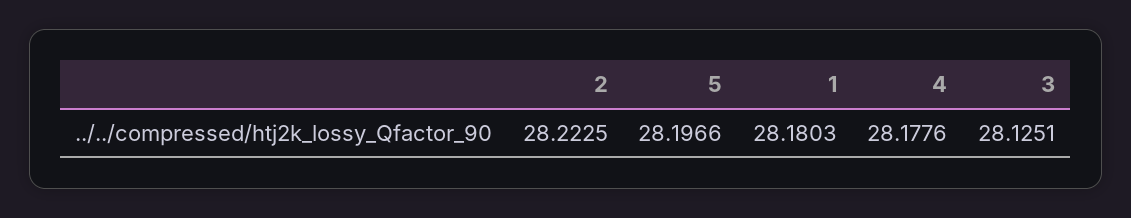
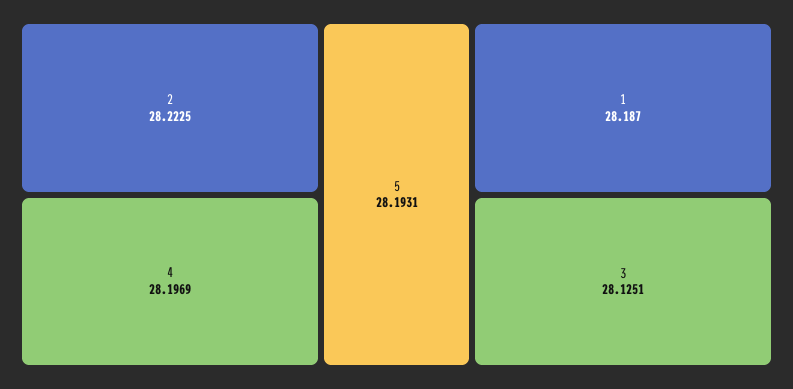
  {
    "2": 28.2225,
-   "5": 28.1966,
+   "5": 28.1931,
-   "1": 28.1803,
+   "1": 28.187,
-   "4": 28.1776,
+   "4": 28.1969,
    "3": 28.1251
  }

